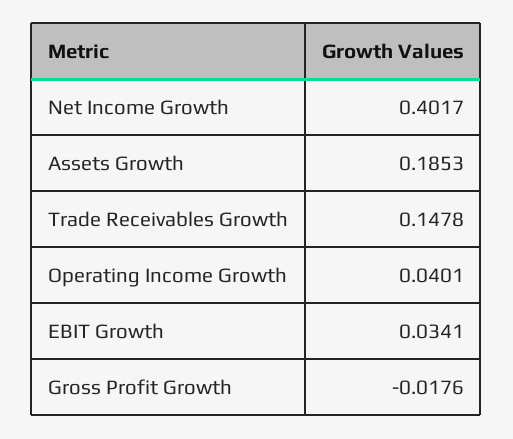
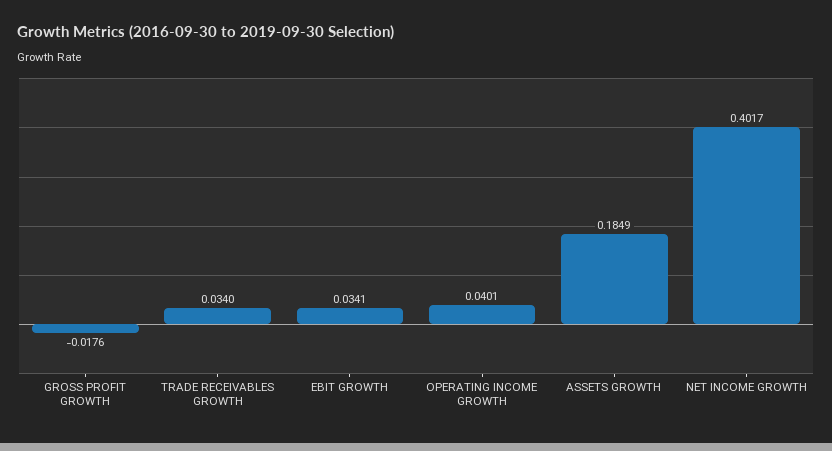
  {
    "Net Income Growth": 0.4017,
-   "Assets Growth": 0.1853,
+   "Assets Growth": 0.1849,
-   "Trade Receivables Growth": 0.1478,
+   "Trade Receivables Growth": 0.034,
    "Operating Income Growth": 0.0401,
    "EBIT Growth": 0.0341,
    "Gross Profit Growth": -0.0176
  }

